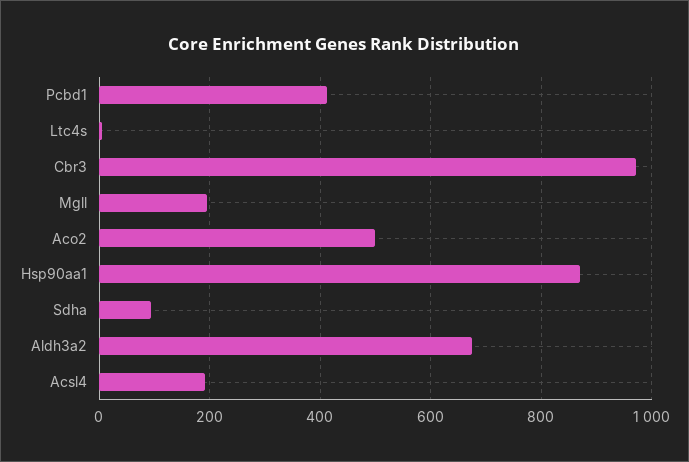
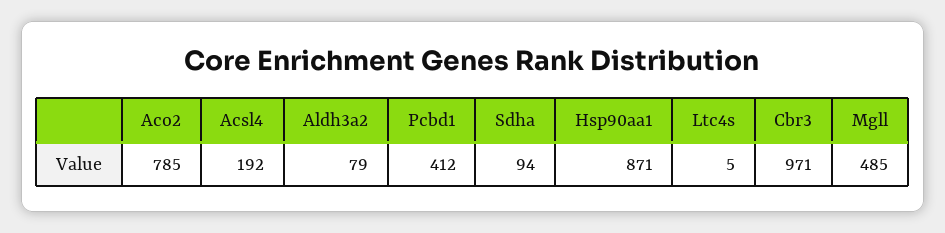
  {
    "Pcbd1": 412,
    "Ltc4s": 5,
    "Cbr3": 971,
-   "Mgll": 200,
+   "Mgll": 485,
-   "Aco2": 500,
+   "Aco2": 785,
    "Hsp90aa1": 871,
    "Sdha": 94,
-   "Aldh3a2": 680,
+   "Aldh3a2": 79,
    "Acsl4": 192
  }

